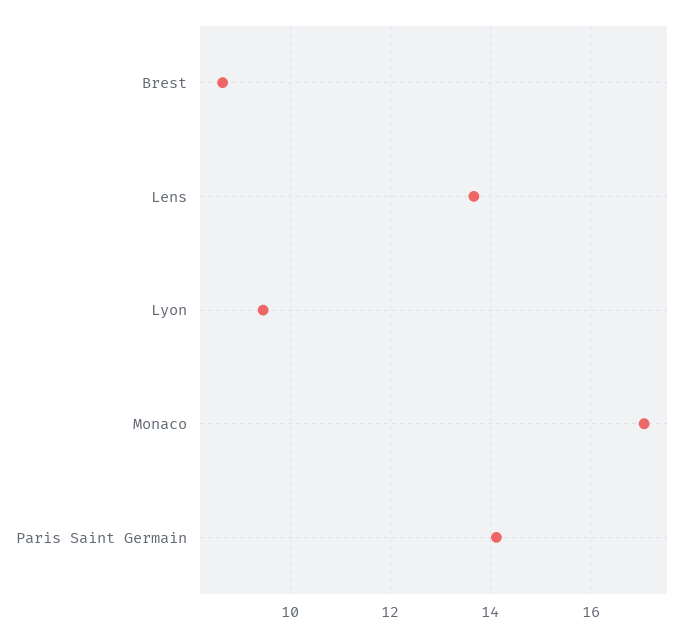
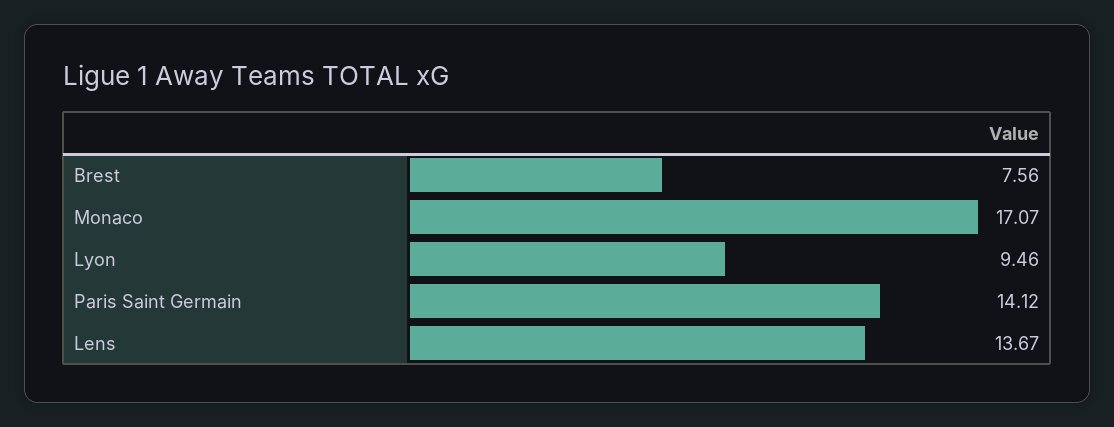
  {
-   "Brest": 8.6,
+   "Brest": 7.56,
    "Lens": 13.67,
    "Lyon": 9.46,
    "Monaco": 17.07,
    "Paris Saint Germain": 14.12
  }

